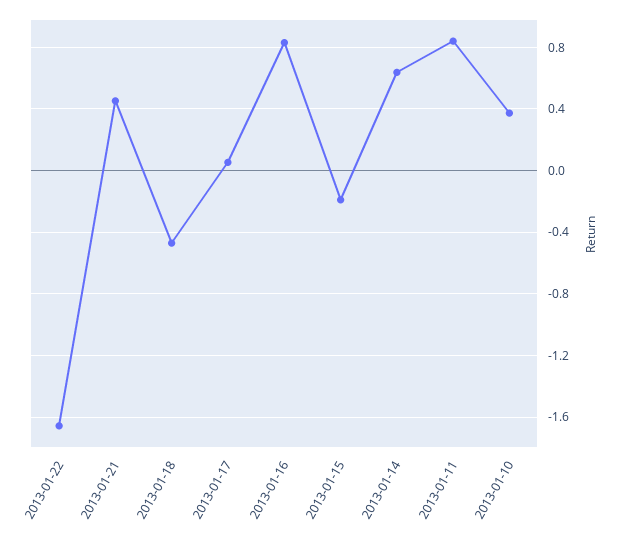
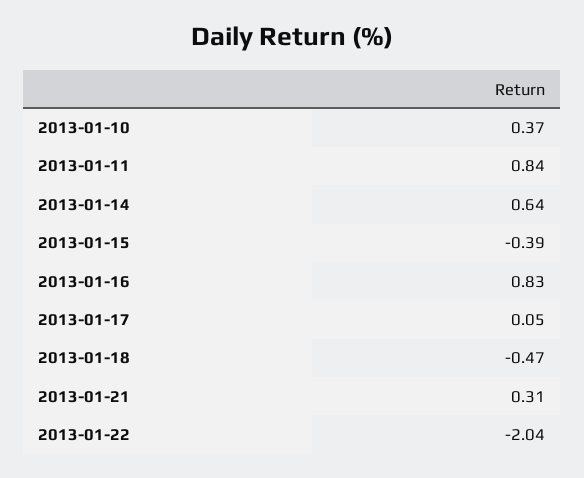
  {
-   "2013-01-22": -1.65,
+   "2013-01-22": -2.04,
-   "2013-01-21": 0.45,
+   "2013-01-21": 0.31,
    "2013-01-18": -0.47,
    "2013-01-17": 0.05,
    "2013-01-16": 0.83,
-   "2013-01-15": -0.2,
+   "2013-01-15": -0.39,
    "2013-01-14": 0.64,
    "2013-01-11": 0.84,
    "2013-01-10": 0.37
  }

